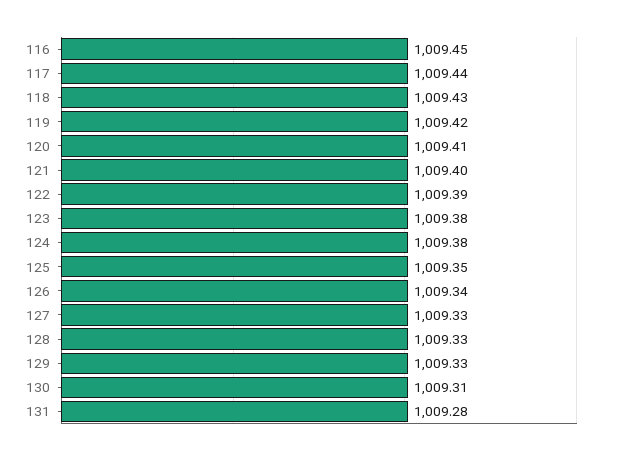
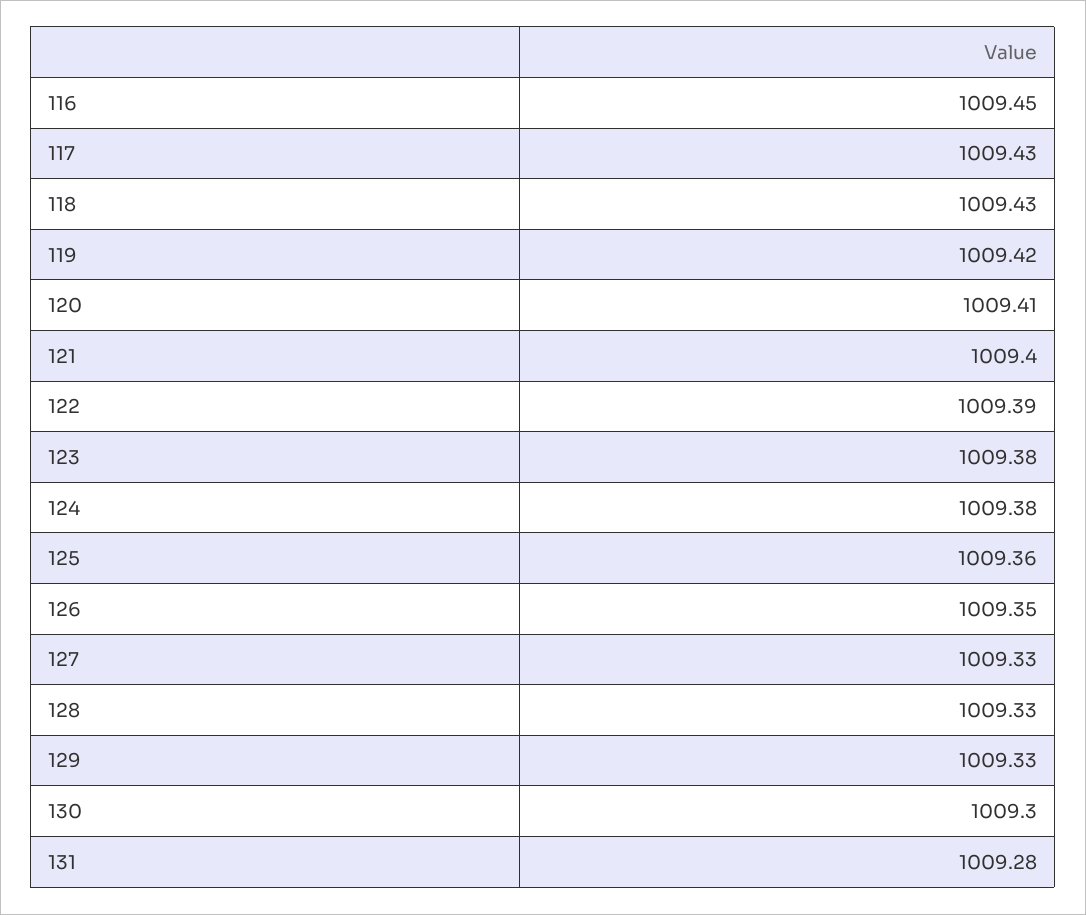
  {
    "116": 1009.45,
-   "117": 1009.44,
+   "117": 1009.43,
    "118": 1009.43,
    "119": 1009.42,
    "120": 1009.41,
    "121": 1009.4,
    "122": 1009.39,
    "123": 1009.38,
    "124": 1009.38,
-   "125": 1009.35,
+   "125": 1009.36,
-   "126": 1009.34,
+   "126": 1009.35,
    "127": 1009.33,
    "128": 1009.33,
    "129": 1009.33,
-   "130": 1009.31,
+   "130": 1009.3,
    "131": 1009.28
  }

